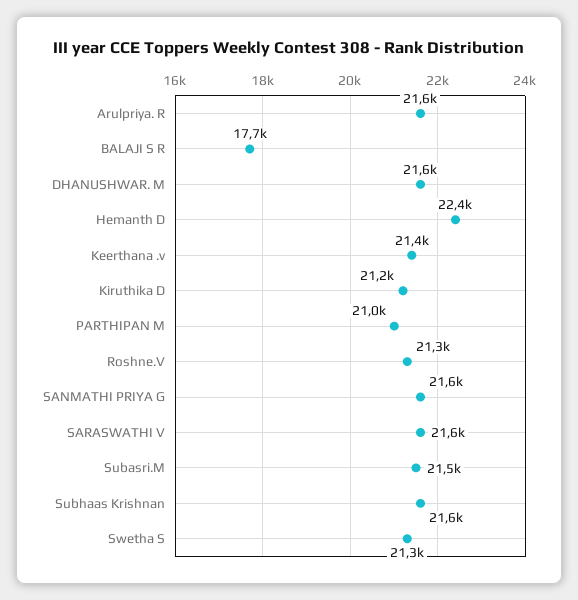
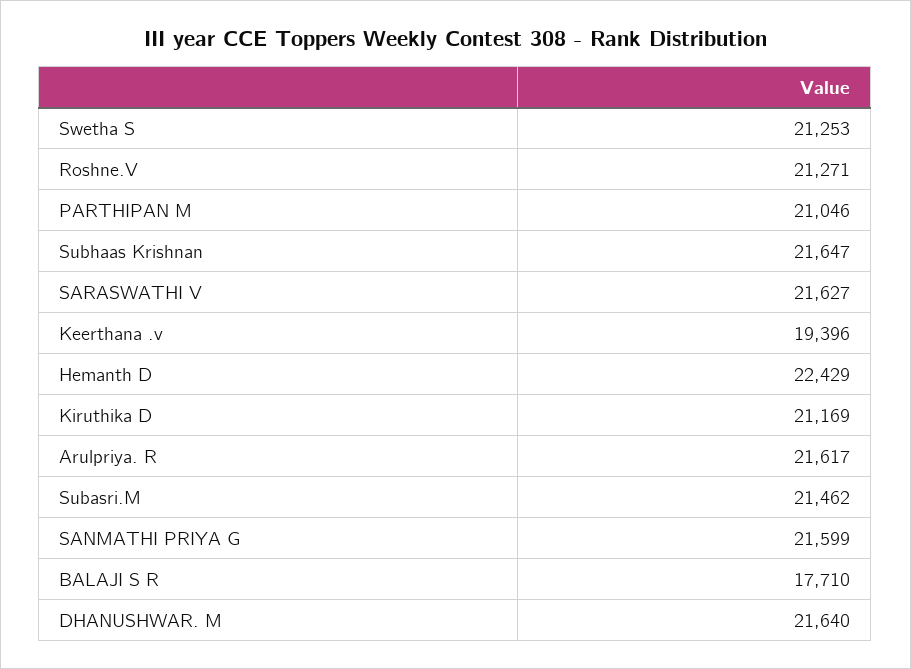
  {
    "Arulpriya. R": 21617,
    "BALAJI S R": 17710,
    "DHANUSHWAR. M": 21640,
    "Hemanth D": 22429,
-   "Keerthana .v": 21400,
+   "Keerthana .v": 19396,
    "Kiruthika D": 21169,
    "PARTHIPAN M": 21046,
    "Roshne.V": 21271,
    "SANMATHI PRIYA G": 21599,
    "SARASWATHI V": 21627,
    "Subasri.M": 21462,
    "Subhaas Krishnan": 21647,
    "Swetha S": 21253
  }

